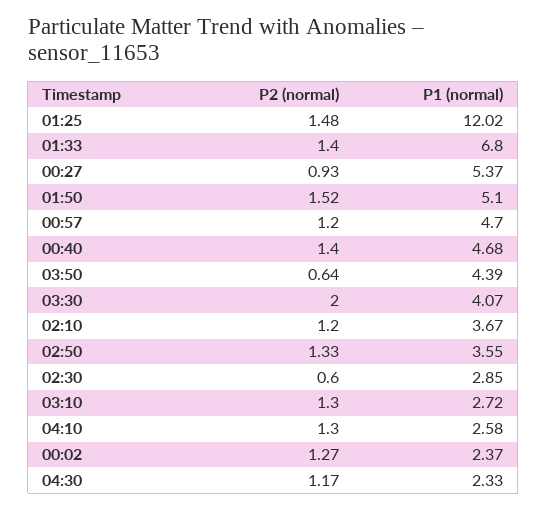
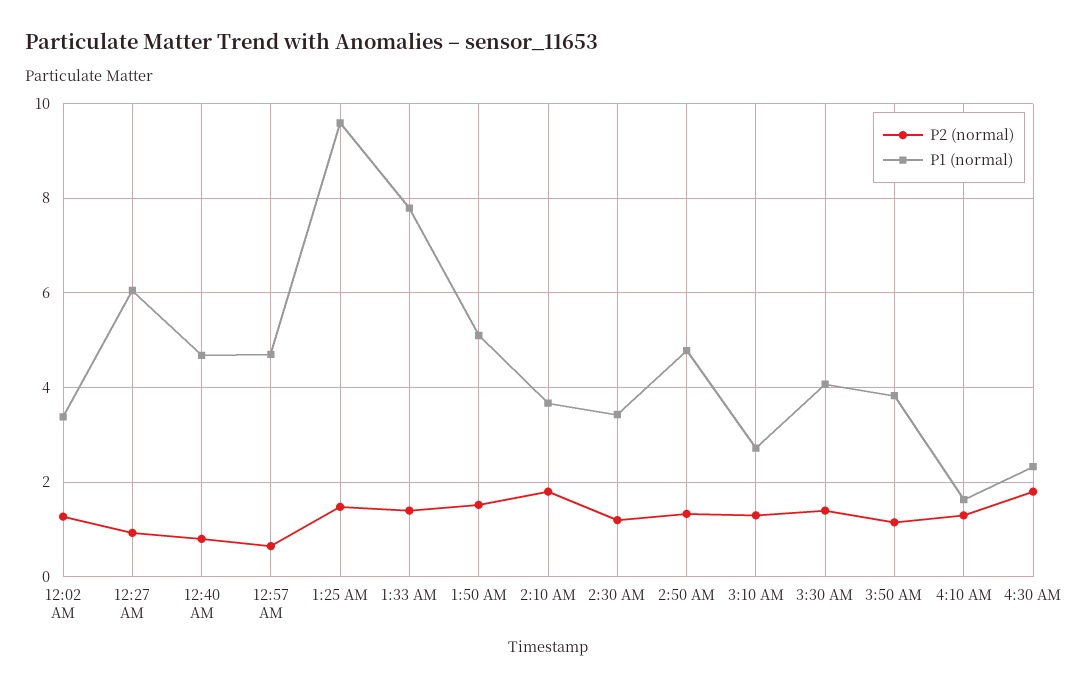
  {
    "P2 (normal)": {
      "01:25": 1.48,
      "01:33": 1.4,
      "00:27": 0.93,
      "01:50": 1.52,
-     "00:57": 1.2,
+     "00:57": 0.6,
-     "00:40": 1.4,
+     "00:40": 0.8,
-     "03:50": 0.64,
+     "03:50": 1.2,
-     "03:30": 2,
+     "03:30": 1.4,
-     "02:10": 1.2,
+     "02:10": 1.8,
      "02:50": 1.33,
-     "02:30": 0.6,
+     "02:30": 1.2,
      "03:10": 1.3,
      "04:10": 1.3,
      "00:02": 1.27,
-     "04:30": 1.17
+     "04:30": 1.8
    },
    "P1 (normal)": {
-     "01:25": 12.02,
+     "01:25": 9.6,
-     "01:33": 6.8,
+     "01:33": 7.8,
-     "00:27": 5.37,
+     "00:27": 6,
      "01:50": 5.1,
      "00:57": 4.7,
      "00:40": 4.68,
-     "03:50": 4.39,
+     "03:50": 3.8,
      "03:30": 4.07,
      "02:10": 3.67,
-     "02:50": 3.55,
+     "02:50": 4.8,
-     "02:30": 2.85,
+     "02:30": 3.4,
      "03:10": 2.72,
-     "04:10": 2.58,
+     "04:10": 1.6,
-     "00:02": 2.37,
+     "00:02": 3.4,
      "04:30": 2.33
    }
  }

